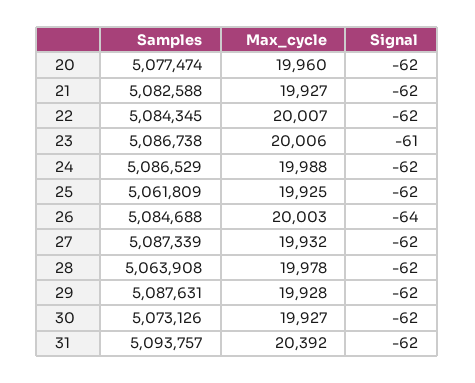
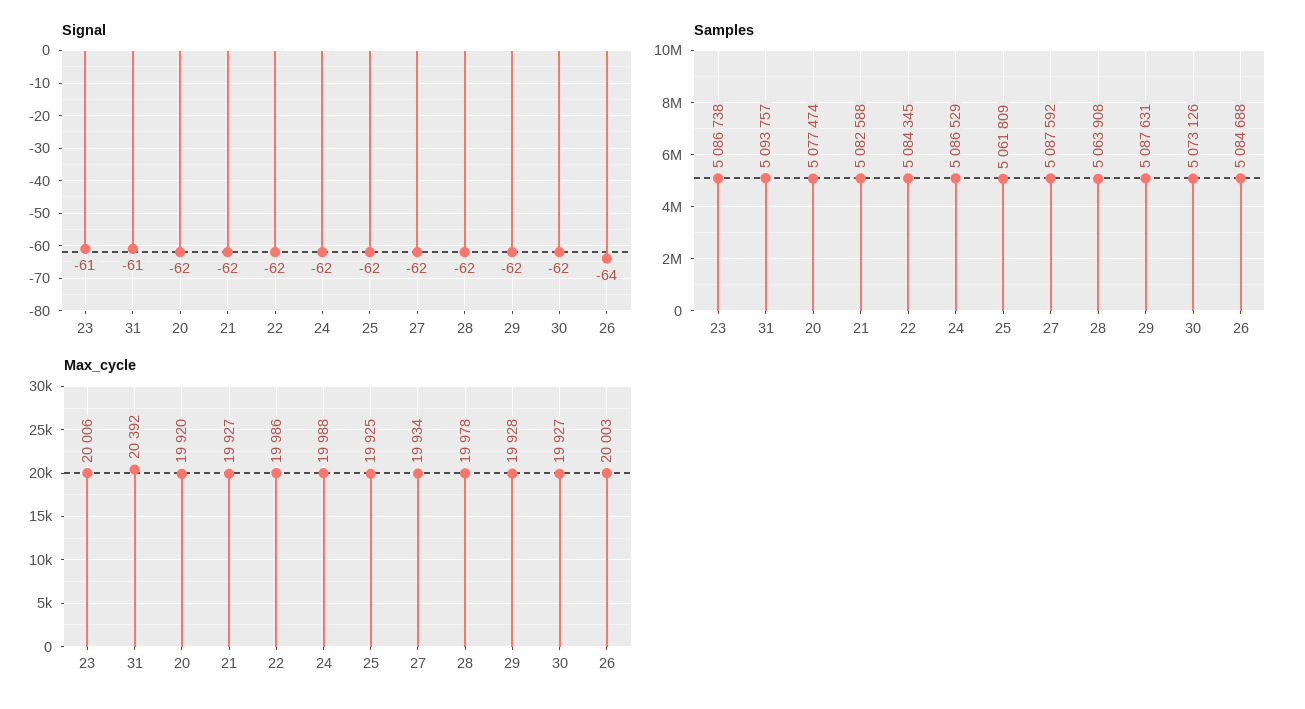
  {
    "Samples": {
      "20": 5077474,
      "21": 5082588,
      "22": 5084345,
      "23": 5086738,
      "24": 5086529,
      "25": 5061809,
      "26": 5084688,
-     "27": 5087339,
+     "27": 5087592,
      "28": 5063908,
      "29": 5087631,
      "30": 5073126,
      "31": 5093757
    },
    "Max_cycle": {
-     "20": 19960,
+     "20": 19920,
      "21": 19927,
-     "22": 20007,
+     "22": 19986,
      "23": 20006,
      "24": 19988,
      "25": 19925,
      "26": 20003,
-     "27": 19932,
+     "27": 19934,
      "28": 19978,
      "29": 19928,
      "30": 19927,
      "31": 20392
    },
    "Signal": {
      "20": -62,
      "21": -62,
      "22": -62,
      "23": -61,
      "24": -62,
      "25": -62,
      "26": -64,
      "27": -62,
      "28": -62,
      "29": -62,
      "30": -62,
-     "31": -62
+     "31": -61
    }
  }

